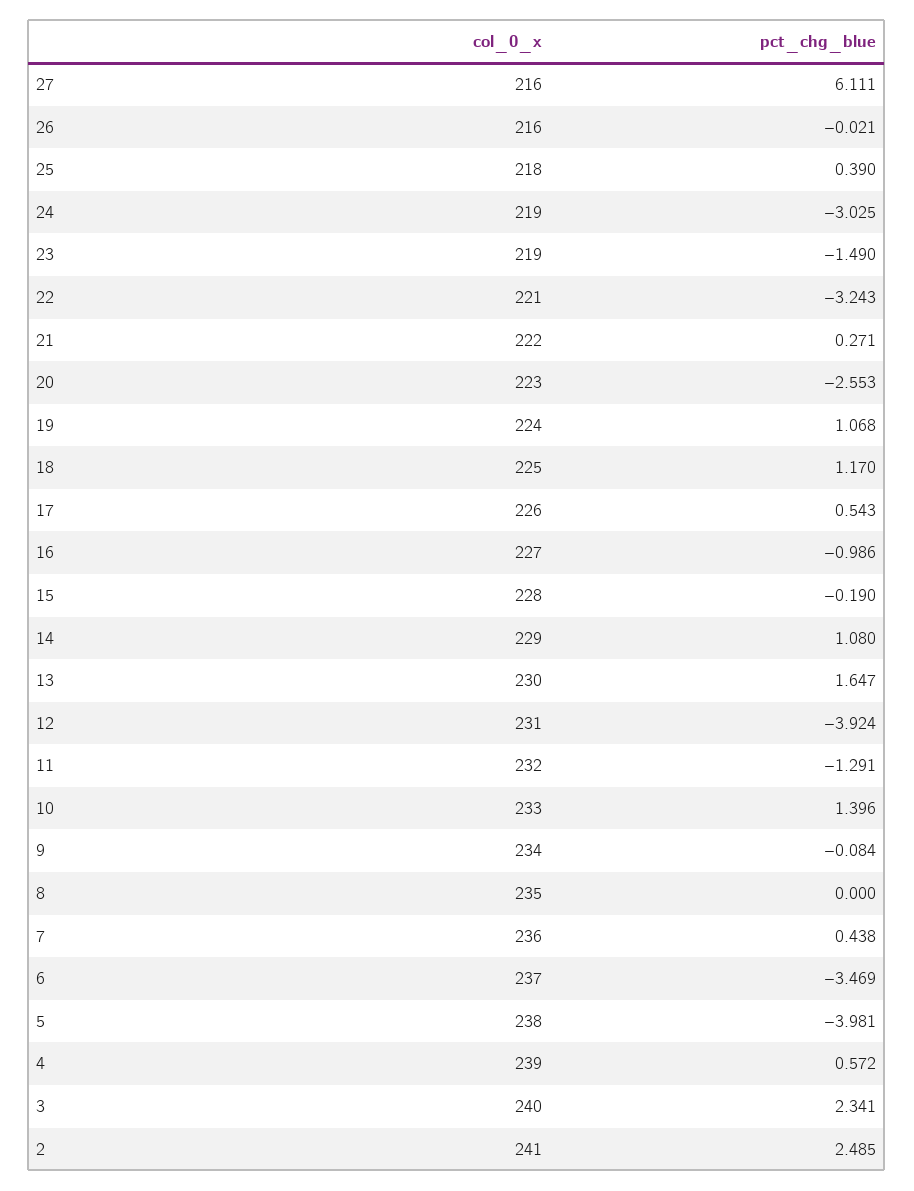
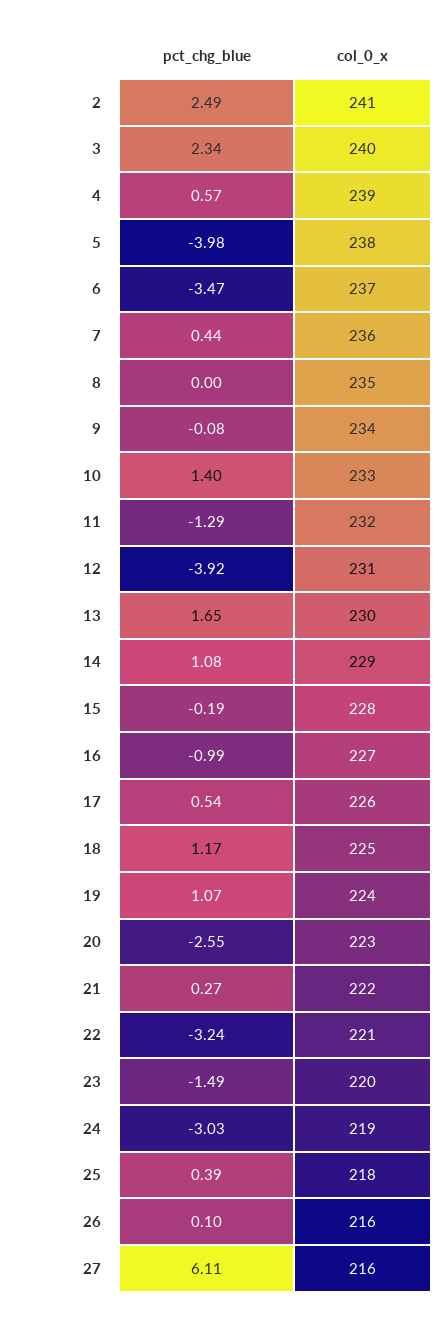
  {
    "col_0_x": {
      "27": 216,
      "26": 216,
      "25": 218,
      "24": 219,
-     "23": 219,
+     "23": 220,
      "22": 221,
      "21": 222,
      "20": 223,
      "19": 224,
      "18": 225,
      "17": 226,
      "16": 227,
      "15": 228,
      "14": 229,
      "13": 230,
      "12": 231,
      "11": 232,
      "10": 233,
      "9": 234,
      "8": 235,
      "7": 236,
      "6": 237,
      "5": 238,
      "4": 239,
      "3": 240,
      "2": 241
    },
    "pct_chg_blue": {
      "27": 6.111,
-     "26": -0.021,
+     "26": 0.1,
      "25": 0.39,
      "24": -3.025,
      "23": -1.49,
      "22": -3.243,
      "21": 0.271,
      "20": -2.553,
      "19": 1.068,
      "18": 1.17,
      "17": 0.543,
      "16": -0.986,
      "15": -0.19,
      "14": 1.08,
      "13": 1.647,
      "12": -3.924,
      "11": -1.291,
      "10": 1.396,
      "9": -0.084,
      "8": 0,
      "7": 0.438,
      "6": -3.469,
      "5": -3.981,
      "4": 0.572,
      "3": 2.341,
      "2": 2.485
    }
  }

